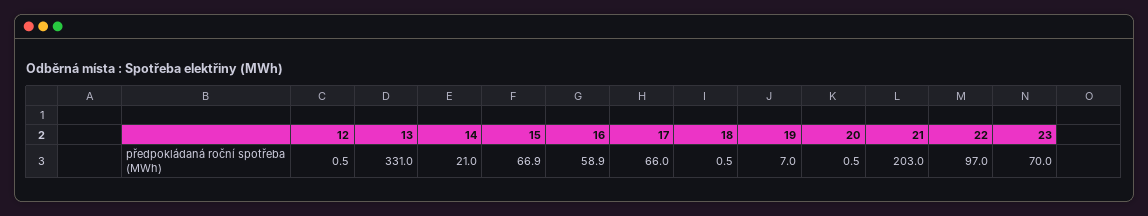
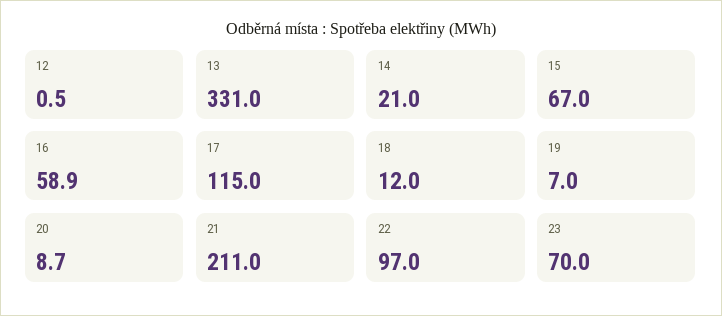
  {
    "12": 0.5,
    "13": 331,
    "14": 21,
-   "15": 66.9,
+   "15": 67,
    "16": 58.9,
-   "17": 66,
+   "17": 115,
-   "18": 0.5,
+   "18": 12,
    "19": 7,
-   "20": 0.5,
+   "20": 8.7,
-   "21": 203,
+   "21": 211,
    "22": 97,
    "23": 70
  }

